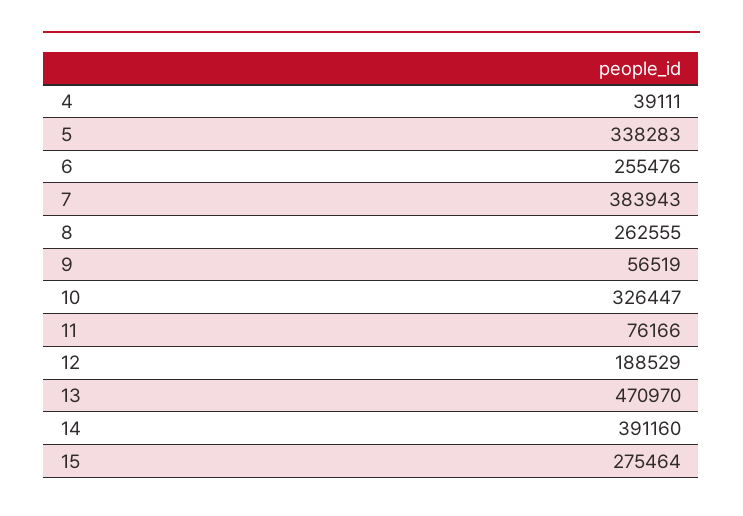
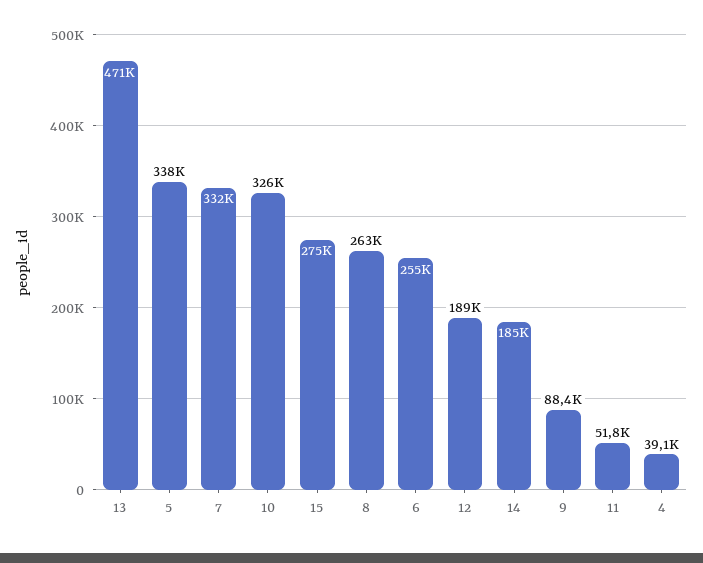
  {
    "4": 39111,
    "5": 338283,
    "6": 255476,
-   "7": 383943,
+   "7": 332000,
    "8": 262555,
-   "9": 56519,
+   "9": 88400,
    "10": 326447,
-   "11": 76166,
+   "11": 51800,
    "12": 188529,
    "13": 470970,
-   "14": 391160,
+   "14": 185000,
    "15": 275464
  }

